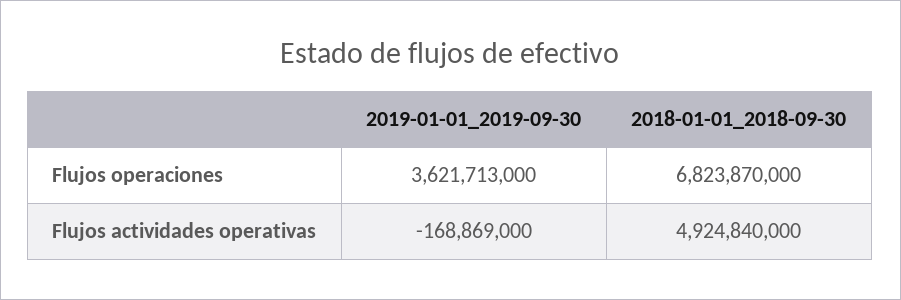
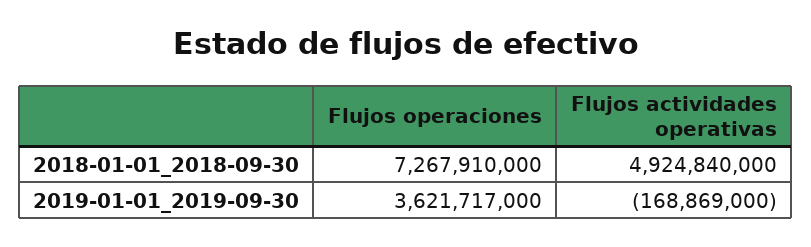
  {
    "2019-01-01_2019-09-30": {
-     "Flujos operaciones": 3621713000,
+     "Flujos operaciones": 3621717000,
      "Flujos actividades operativas": -168869000
    },
    "2018-01-01_2018-09-30": {
-     "Flujos operaciones": 6823870000,
+     "Flujos operaciones": 7267910000,
      "Flujos actividades operativas": 4924840000
    }
  }

